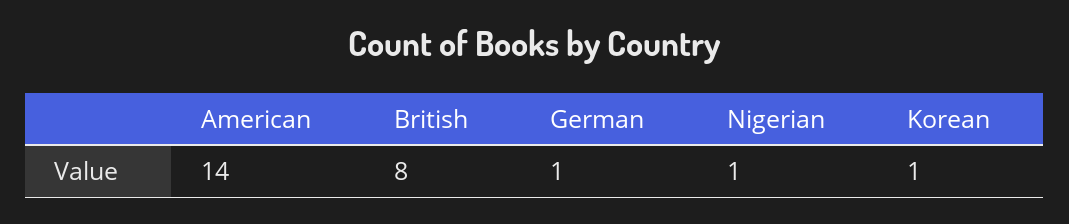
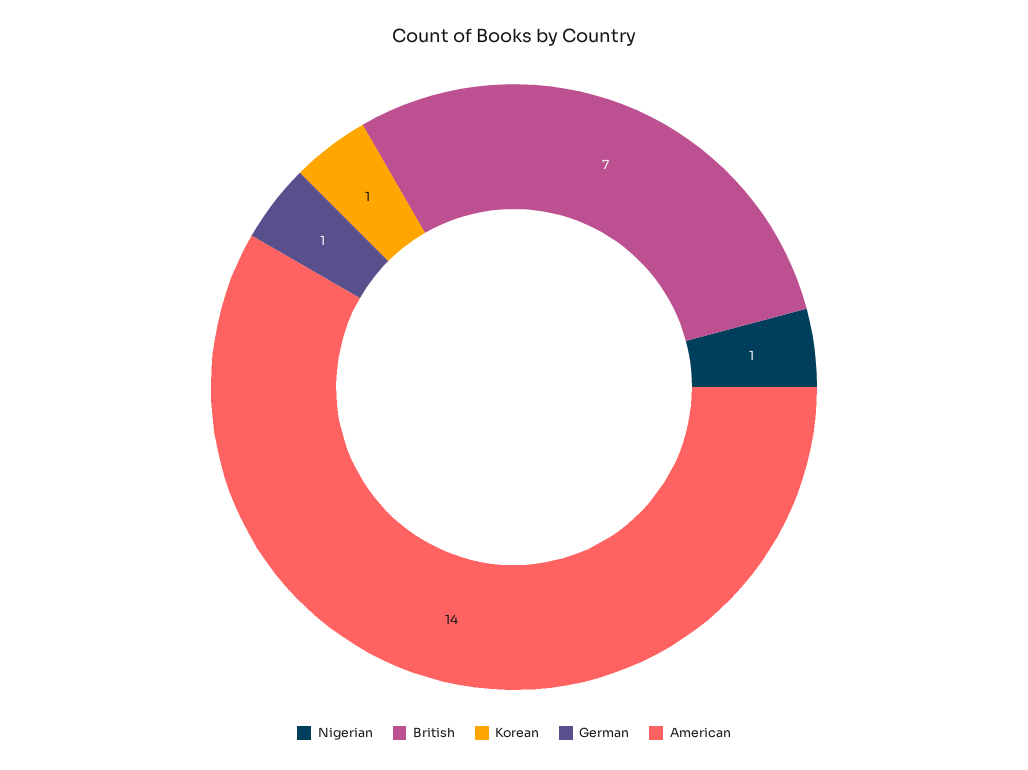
  {
    "American": 14,
-   "British": 8,
+   "British": 7,
    "German": 1,
    "Nigerian": 1,
    "Korean": 1
  }

